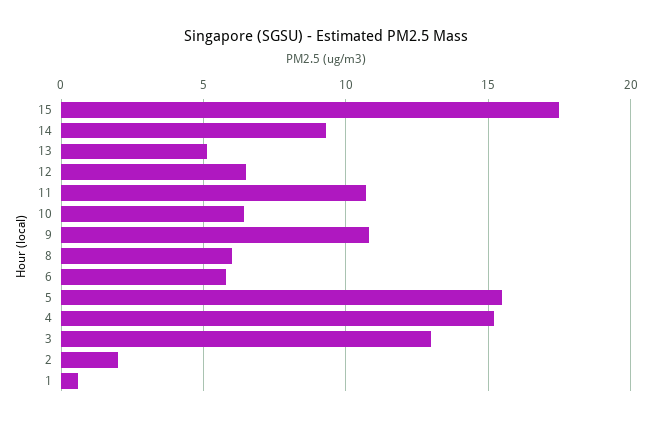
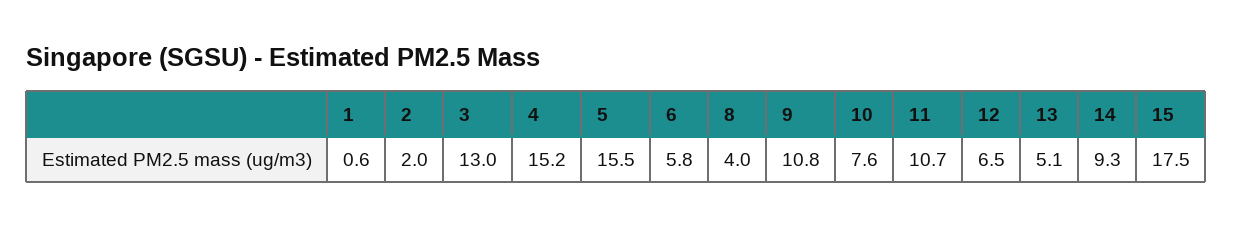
  {
    "15": 17.5,
    "14": 9.3,
    "13": 5.1,
    "12": 6.5,
    "11": 10.7,
-   "10": 6.5,
+   "10": 7.6,
    "9": 10.8,
-   "8": 6,
+   "8": 4,
    "6": 5.8,
    "5": 15.5,
    "4": 15.2,
    "3": 13,
    "2": 2,
    "1": 0.6
  }

